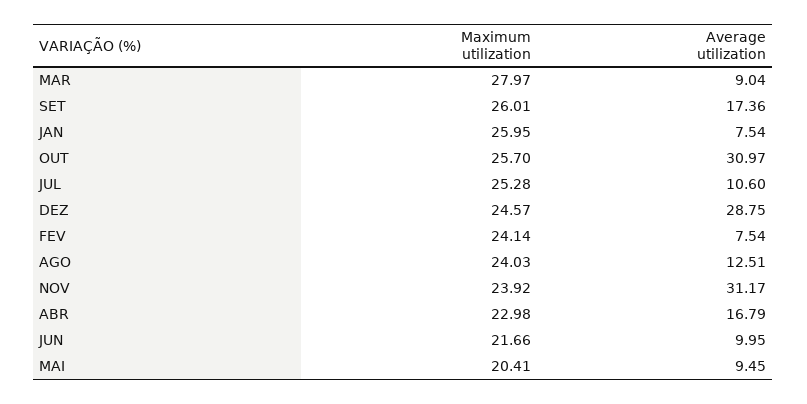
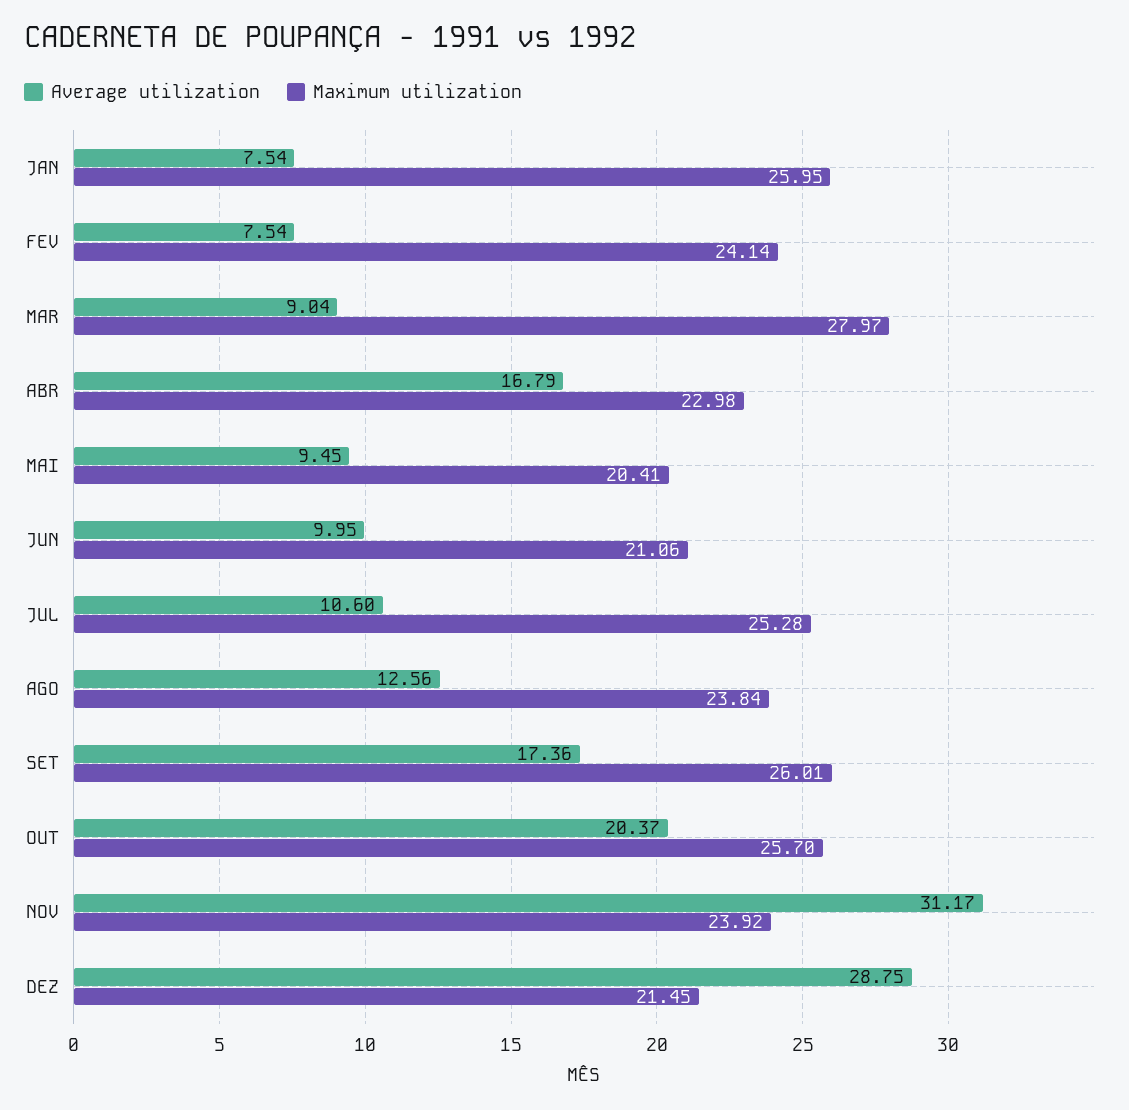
  {
    "Maximum utilization": {
      "MAR": 27.97,
      "SET": 26.01,
      "JAN": 25.95,
      "OUT": 25.7,
      "JUL": 25.28,
-     "DEZ": 24.57,
+     "DEZ": 21.45,
      "FEV": 24.14,
-     "AGO": 24.03,
+     "AGO": 23.84,
      "NOV": 23.92,
      "ABR": 22.98,
-     "JUN": 21.66,
+     "JUN": 21.06,
      "MAI": 20.41
    },
    "Average utilization": {
      "MAR": 9.04,
      "SET": 17.36,
      "JAN": 7.54,
-     "OUT": 30.97,
+     "OUT": 20.37,
      "JUL": 10.6,
      "DEZ": 28.75,
      "FEV": 7.54,
-     "AGO": 12.51,
+     "AGO": 12.56,
      "NOV": 31.17,
      "ABR": 16.79,
      "JUN": 9.95,
      "MAI": 9.45
    }
  }

